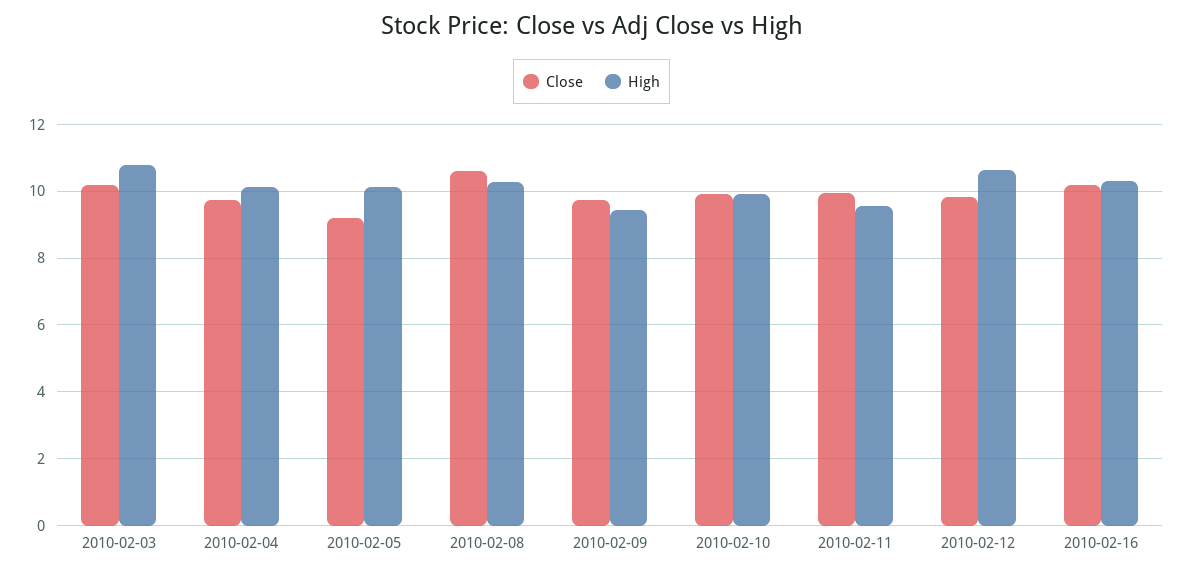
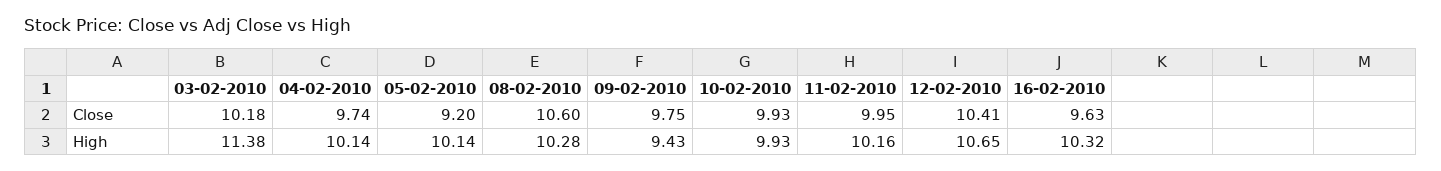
  {
    "Close": {
      "2010-02-03": 10.18,
      "2010-02-04": 9.74,
      "2010-02-05": 9.2,
      "2010-02-08": 10.6,
      "2010-02-09": 9.75,
      "2010-02-10": 9.93,
      "2010-02-11": 9.95,
-     "2010-02-12": 9.8,
+     "2010-02-12": 10.41,
-     "2010-02-16": 10.2
+     "2010-02-16": 9.63
    },
    "High": {
-     "2010-02-03": 10.8,
+     "2010-02-03": 11.38,
      "2010-02-04": 10.14,
      "2010-02-05": 10.14,
      "2010-02-08": 10.28,
      "2010-02-09": 9.43,
      "2010-02-10": 9.93,
-     "2010-02-11": 9.6,
+     "2010-02-11": 10.16,
      "2010-02-12": 10.65,
      "2010-02-16": 10.32
    }
  }

